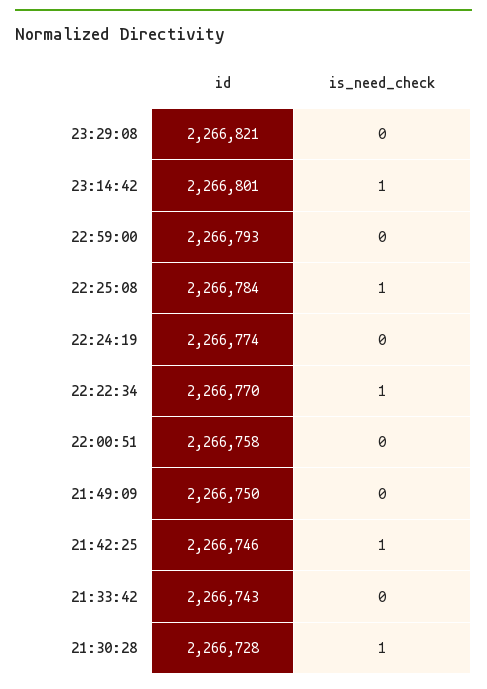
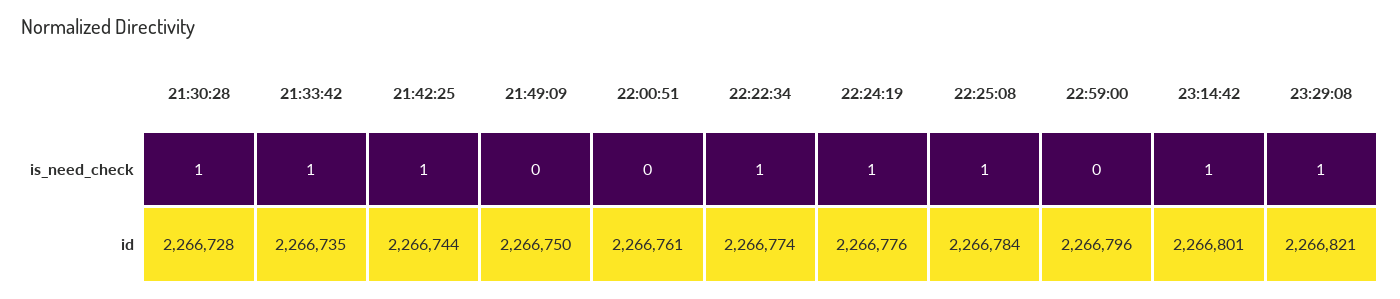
  {
    "id": {
      "23:29:08": 2266821,
      "23:14:42": 2266801,
-     "22:59:00": 2266793,
+     "22:59:00": 2266796,
      "22:25:08": 2266784,
-     "22:24:19": 2266774,
+     "22:24:19": 2266776,
-     "22:22:34": 2266770,
+     "22:22:34": 2266774,
-     "22:00:51": 2266758,
+     "22:00:51": 2266761,
      "21:49:09": 2266750,
-     "21:42:25": 2266746,
+     "21:42:25": 2266744,
-     "21:33:42": 2266743,
+     "21:33:42": 2266735,
      "21:30:28": 2266728
    },
    "is_need_check": {
-     "23:29:08": 0,
+     "23:29:08": 1,
      "23:14:42": 1,
      "22:59:00": 0,
      "22:25:08": 1,
-     "22:24:19": 0,
+     "22:24:19": 1,
      "22:22:34": 1,
      "22:00:51": 0,
      "21:49:09": 0,
      "21:42:25": 1,
-     "21:33:42": 0,
+     "21:33:42": 1,
      "21:30:28": 1
    }
  }

